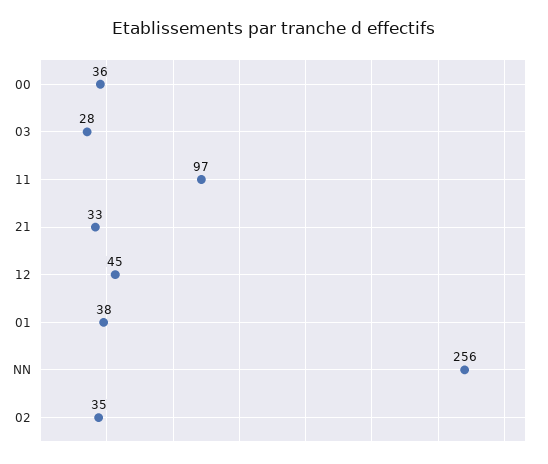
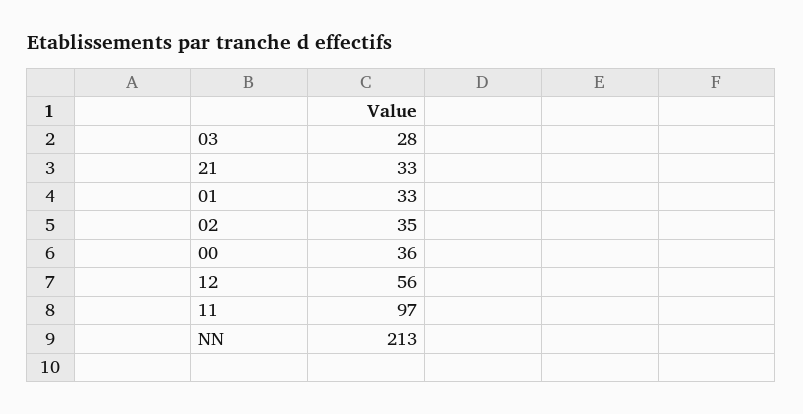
  {
    "00": 36,
    "03": 28,
    "11": 97,
    "21": 33,
-   "12": 45,
+   "12": 56,
-   "01": 38,
+   "01": 33,
-   "NN": 256,
+   "NN": 213,
    "02": 35
  }

